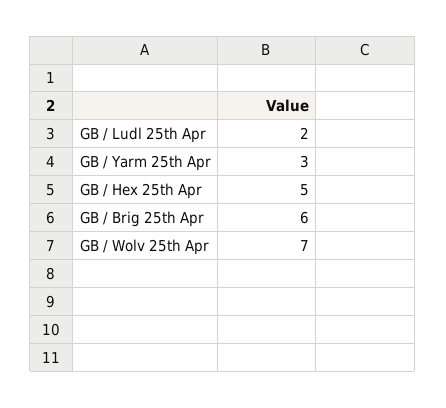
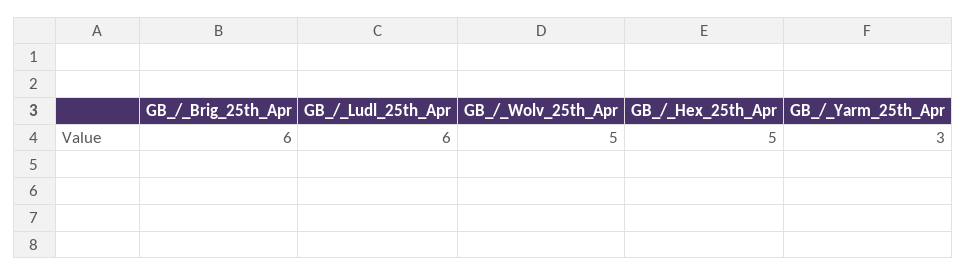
  {
-   "GB / Ludl 25th Apr": 2,
+   "GB / Ludl 25th Apr": 6,
    "GB / Yarm 25th Apr": 3,
    "GB / Hex 25th Apr": 5,
    "GB / Brig 25th Apr": 6,
-   "GB / Wolv 25th Apr": 7
+   "GB / Wolv 25th Apr": 5
  }

